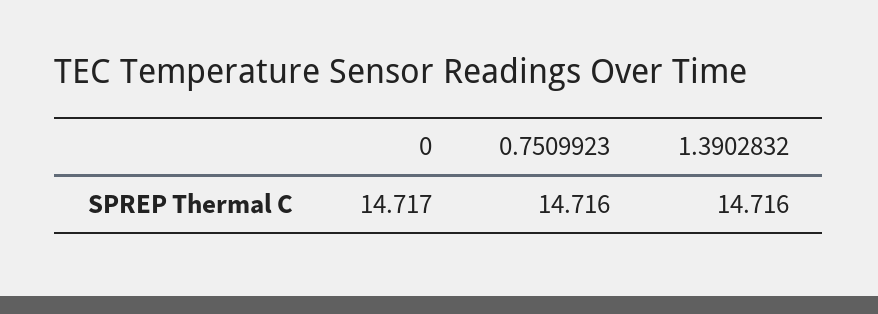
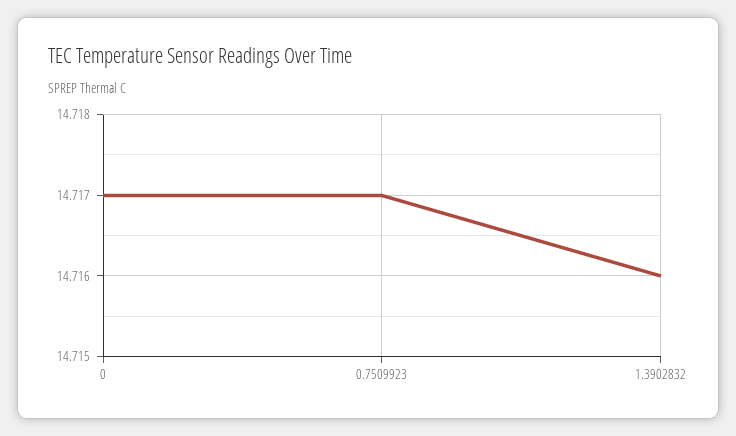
  {
    "0": 14.717,
-   "0.7509923": 14.716,
+   "0.7509923": 14.717,
    "1.3902832": 14.716
  }

